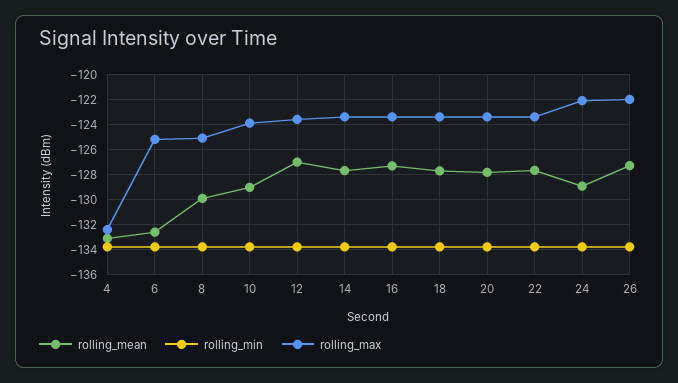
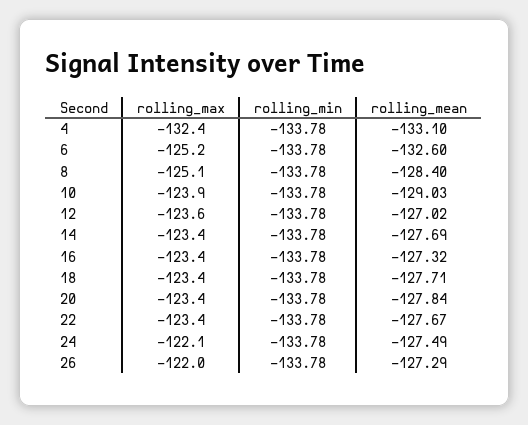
  {
    "rolling_mean": {
      "4": -133.1,
      "6": -132.6,
-     "8": -130,
+     "8": -128.4,
      "10": -129.03,
      "12": -127.02,
      "14": -127.69,
      "16": -127.32,
      "18": -127.71,
      "20": -127.84,
      "22": -127.67,
-     "24": -129,
+     "24": -127.49,
      "26": -127.29
    },
    "rolling_min": {
      "4": -133.78,
      "6": -133.78,
      "8": -133.78,
      "10": -133.78,
      "12": -133.78,
      "14": -133.78,
      "16": -133.78,
      "18": -133.78,
      "20": -133.78,
      "22": -133.78,
      "24": -133.78,
      "26": -133.78
    },
    "rolling_max": {
      "4": -132.4,
      "6": -125.2,
      "8": -125.1,
      "10": -123.9,
      "12": -123.6,
      "14": -123.4,
      "16": -123.4,
      "18": -123.4,
      "20": -123.4,
      "22": -123.4,
      "24": -122.1,
      "26": -122
    }
  }

